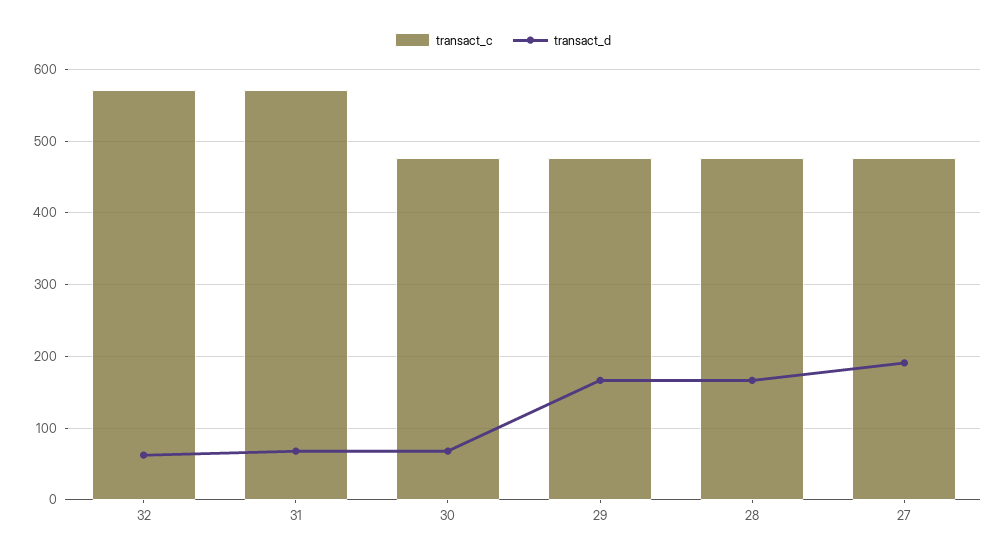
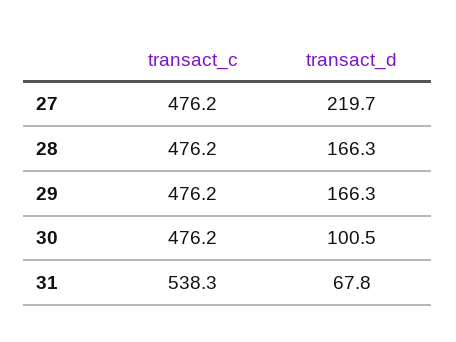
  {
    "transact_c": {
-     "32": 570,
-     "31": 570,
+     "31": 538.3,
      "30": 476.2,
      "29": 476.2,
      "28": 476.2,
      "27": 476.2
    },
    "transact_d": {
-     "32": 60,
      "31": 67.8,
-     "30": 70,
+     "30": 100.5,
      "29": 166.3,
      "28": 166.3,
-     "27": 190
+     "27": 219.7
    }
  }

